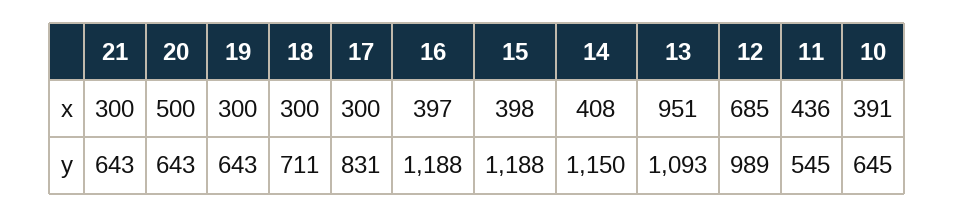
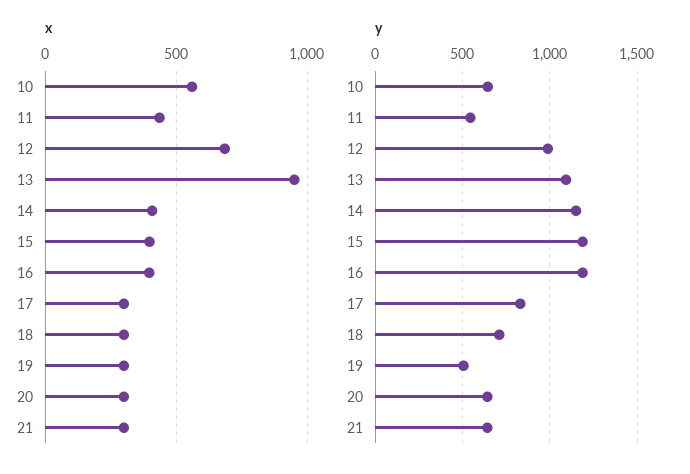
  {
    "x": {
      "21": 300,
-     "20": 500,
+     "20": 300,
      "19": 300,
      "18": 300,
      "17": 300,
      "16": 397,
      "15": 398,
      "14": 408,
      "13": 951,
      "12": 685,
      "11": 436,
-     "10": 391
+     "10": 550
    },
    "y": {
      "21": 643,
      "20": 643,
-     "19": 643,
+     "19": 500,
      "18": 711,
      "17": 831,
      "16": 1188,
      "15": 1188,
      "14": 1150,
      "13": 1093,
      "12": 989,
      "11": 545,
      "10": 645
    }
  }

